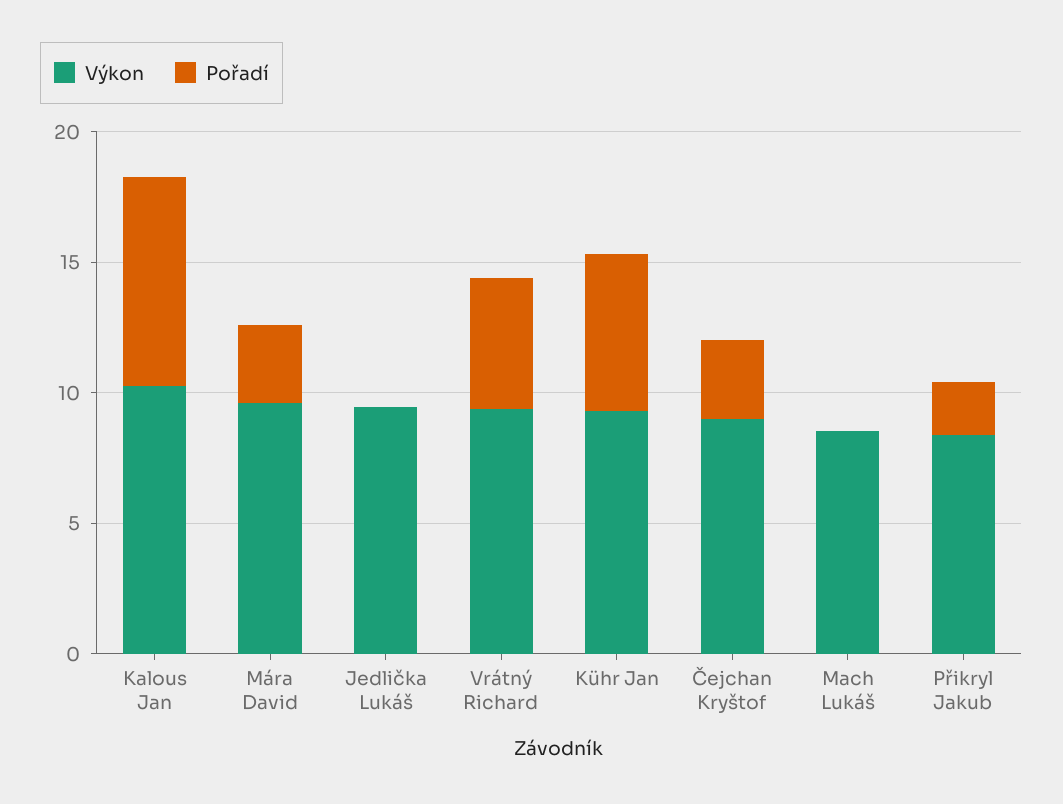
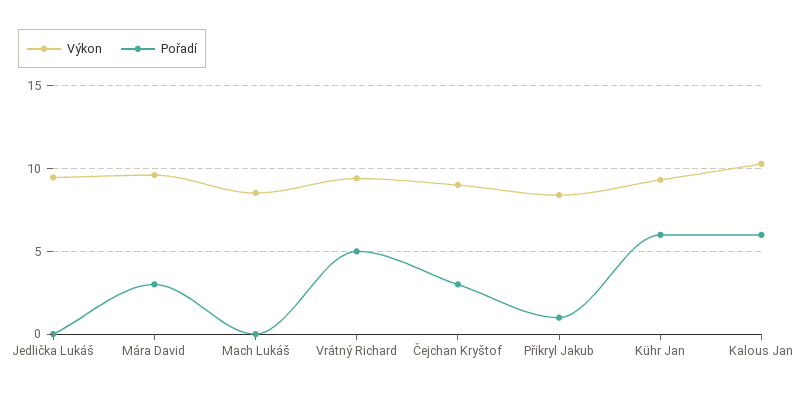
  {
    "Výkon": {
      "Kalous Jan": 10.5,
      "Mára David": 9.5,
      "Jedlička Lukáš": 9.5,
      "Vrátný Richard": 9.5,
      "Kühr Jan": 9.5,
      "Čejchan Kryštof": 9,
      "Mach Lukáš": 8.5,
      "Přikryl Jakub": 8.5
    },
    "Pořadí": {
-     "Kalous Jan": 8,
+     "Kalous Jan": 6,
      "Mára David": 3,
      "Jedlička Lukáš": 0,
      "Vrátný Richard": 5,
      "Kühr Jan": 6,
      "Čejchan Kryštof": 3,
      "Mach Lukáš": 0,
-     "Přikryl Jakub": 2
+     "Přikryl Jakub": 1
    }
  }

